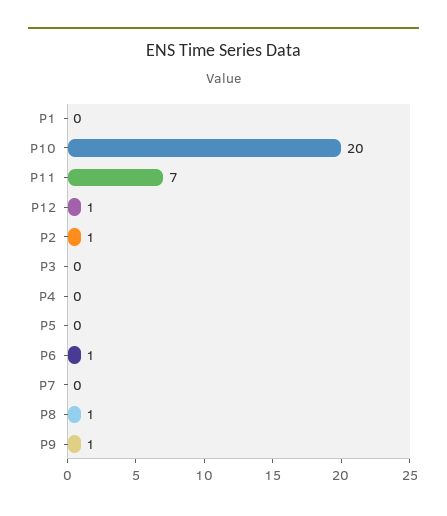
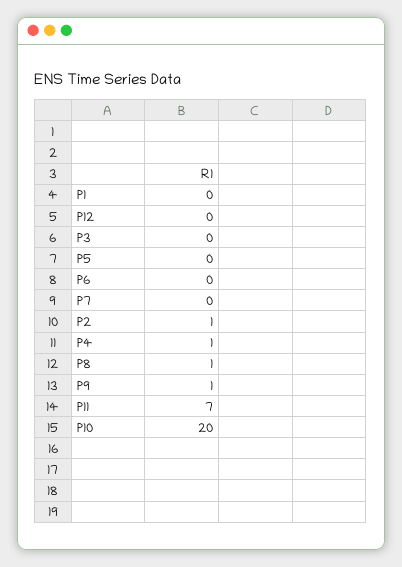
  {
    "P1": 0,
    "P10": 20,
    "P11": 7,
-   "P12": 1,
+   "P12": 0,
    "P2": 1,
    "P3": 0,
-   "P4": 0,
+   "P4": 1,
    "P5": 0,
-   "P6": 1,
+   "P6": 0,
    "P7": 0,
    "P8": 1,
    "P9": 1
  }

